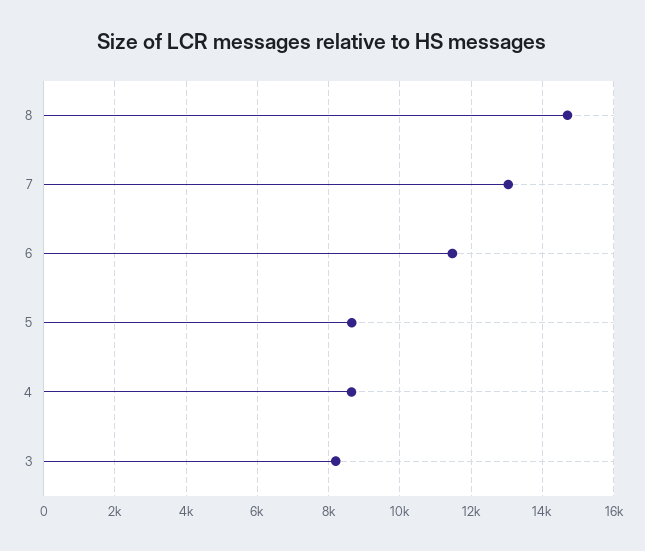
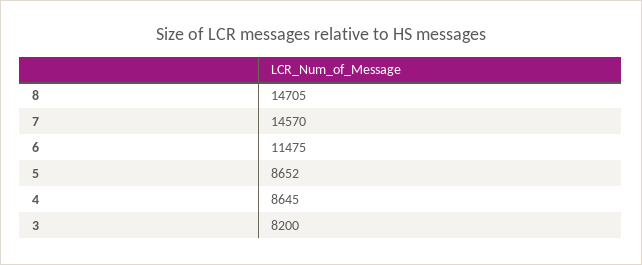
  {
    "8": 14705,
-   "7": 13000,
+   "7": 14570,
    "6": 11475,
    "5": 8652,
    "4": 8645,
    "3": 8200
  }

